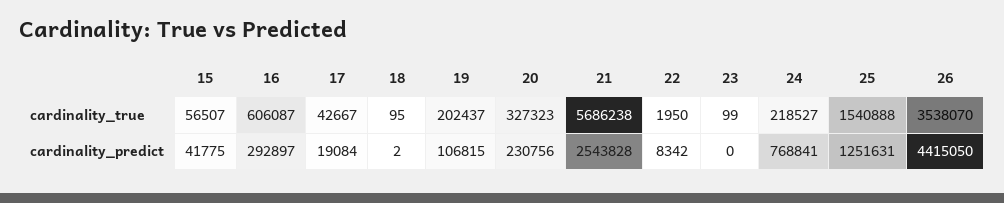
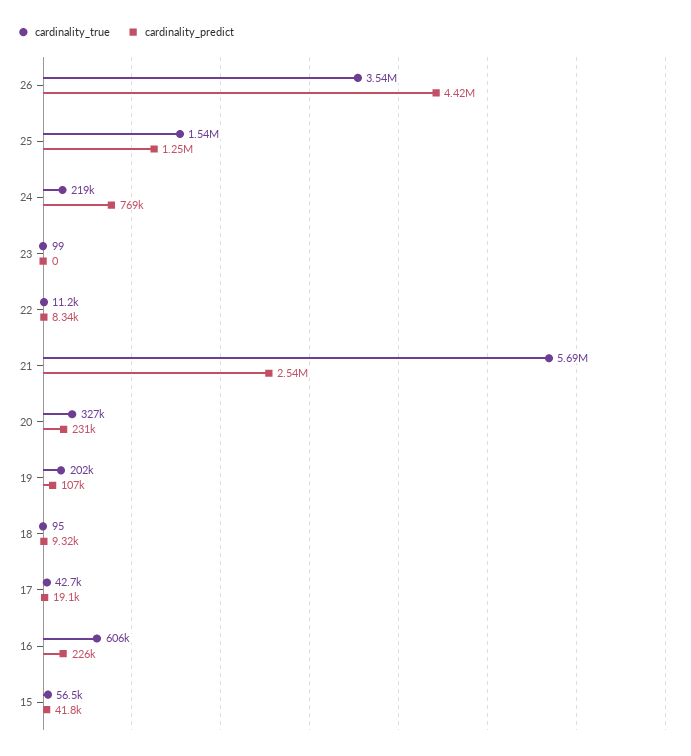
  {
    "cardinality_true": {
      "15": 56507,
      "16": 606087,
      "17": 42667,
      "18": 95,
      "19": 202437,
      "20": 327323,
      "21": 5686238,
-     "22": 1950,
+     "22": 11200,
      "23": 99,
      "24": 218527,
      "25": 1540888,
      "26": 3538070
    },
    "cardinality_predict": {
      "15": 41775,
-     "16": 292897,
+     "16": 226000,
      "17": 19084,
-     "18": 2,
+     "18": 9320,
      "19": 106815,
      "20": 230756,
      "21": 2543828,
      "22": 8342,
      "23": 0,
      "24": 768841,
      "25": 1251631,
      "26": 4415050
    }
  }

